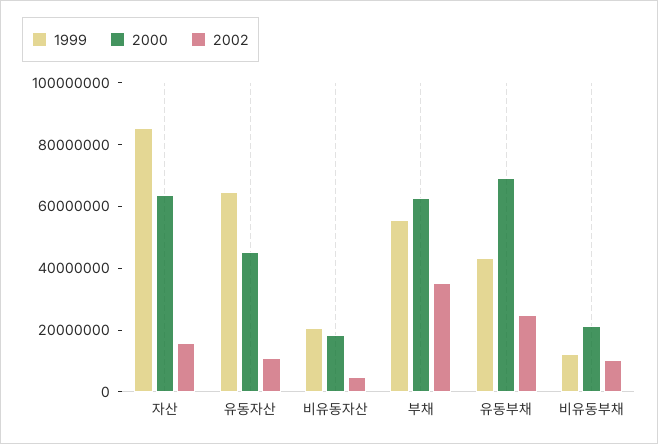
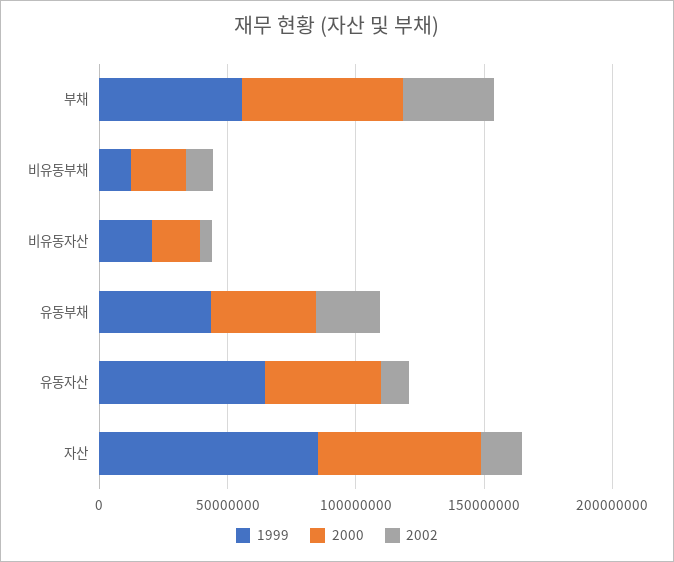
  {
    "1999": {
      "자산": 85000000,
      "유동자산": 65000000,
      "비유동자산": 20000000,
      "부채": 55000000,
      "유동부채": 45000000,
      "비유동부채": 10000000
    },
    "2000": {
      "자산": 65000000,
      "유동자산": 45000000,
      "비유동자산": 20000000,
      "부채": 65000000,
-     "유동부채": 70000000,
+     "유동부채": 40000000,
      "비유동부채": 20000000
    },
    "2002": {
      "자산": 15000000,
      "유동자산": 10000000,
      "비유동자산": 5000000,
      "부채": 35000000,
      "유동부채": 25000000,
      "비유동부채": 10000000
    }
  }

